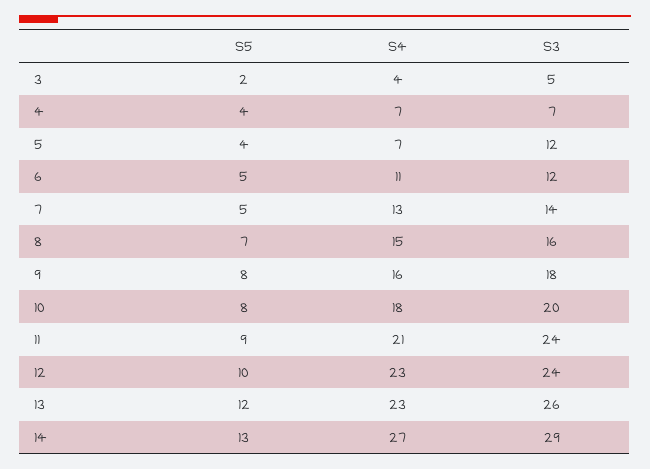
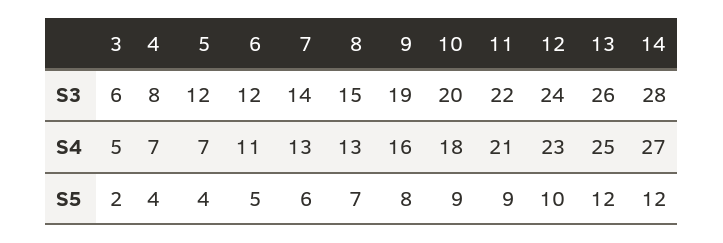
  {
    "S5": {
      "3": 2,
      "4": 4,
      "5": 4,
      "6": 5,
-     "7": 5,
+     "7": 6,
      "8": 7,
      "9": 8,
-     "10": 8,
+     "10": 9,
      "11": 9,
      "12": 10,
      "13": 12,
-     "14": 13
+     "14": 12
    },
    "S4": {
-     "3": 4,
+     "3": 5,
      "4": 7,
      "5": 7,
      "6": 11,
      "7": 13,
-     "8": 15,
+     "8": 13,
      "9": 16,
      "10": 18,
      "11": 21,
      "12": 23,
-     "13": 23,
+     "13": 25,
      "14": 27
    },
    "S3": {
-     "3": 5,
+     "3": 6,
-     "4": 7,
+     "4": 8,
      "5": 12,
      "6": 12,
      "7": 14,
-     "8": 16,
+     "8": 15,
-     "9": 18,
+     "9": 19,
      "10": 20,
-     "11": 24,
+     "11": 22,
      "12": 24,
      "13": 26,
-     "14": 29
+     "14": 28
    }
  }

